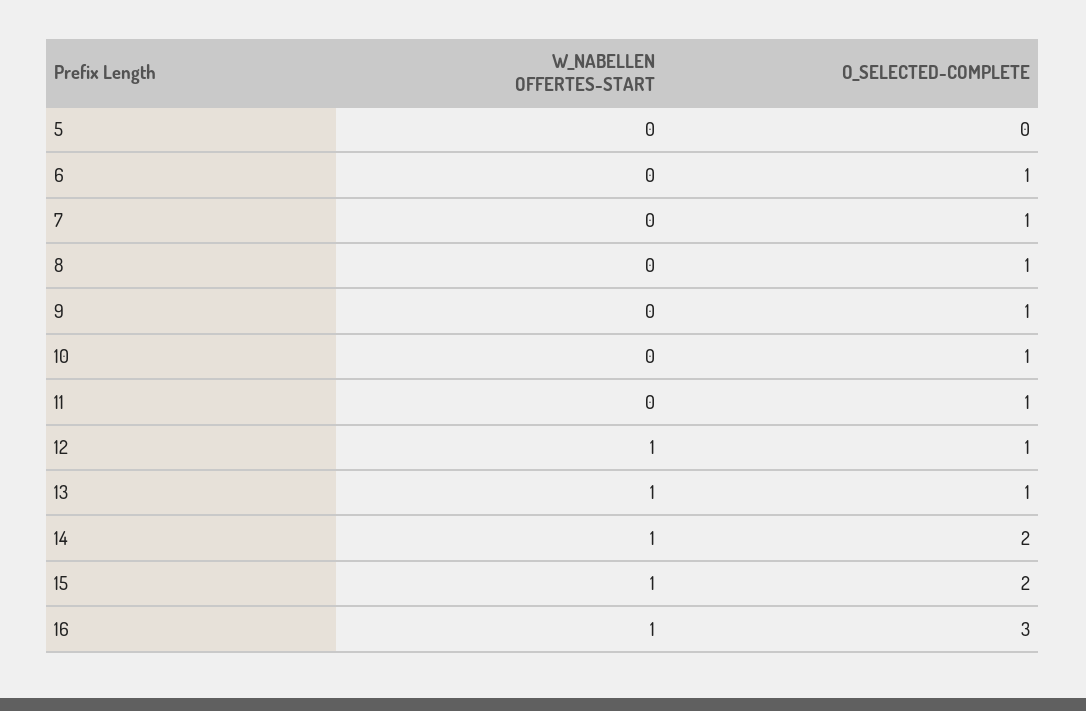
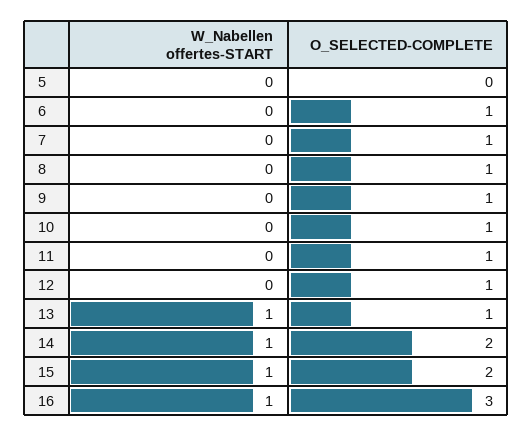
  {
    "W_NABELLEN OFFERTES-START": {
      "5": 0,
      "6": 0,
      "7": 0,
      "8": 0,
      "9": 0,
      "10": 0,
      "11": 0,
-     "12": 1,
+     "12": 0,
      "13": 1,
      "14": 1,
      "15": 1,
      "16": 1
    },
    "O_SELECTED-COMPLETE": {
      "5": 0,
      "6": 1,
      "7": 1,
      "8": 1,
      "9": 1,
      "10": 1,
      "11": 1,
      "12": 1,
      "13": 1,
      "14": 2,
      "15": 2,
      "16": 3
    }
  }

